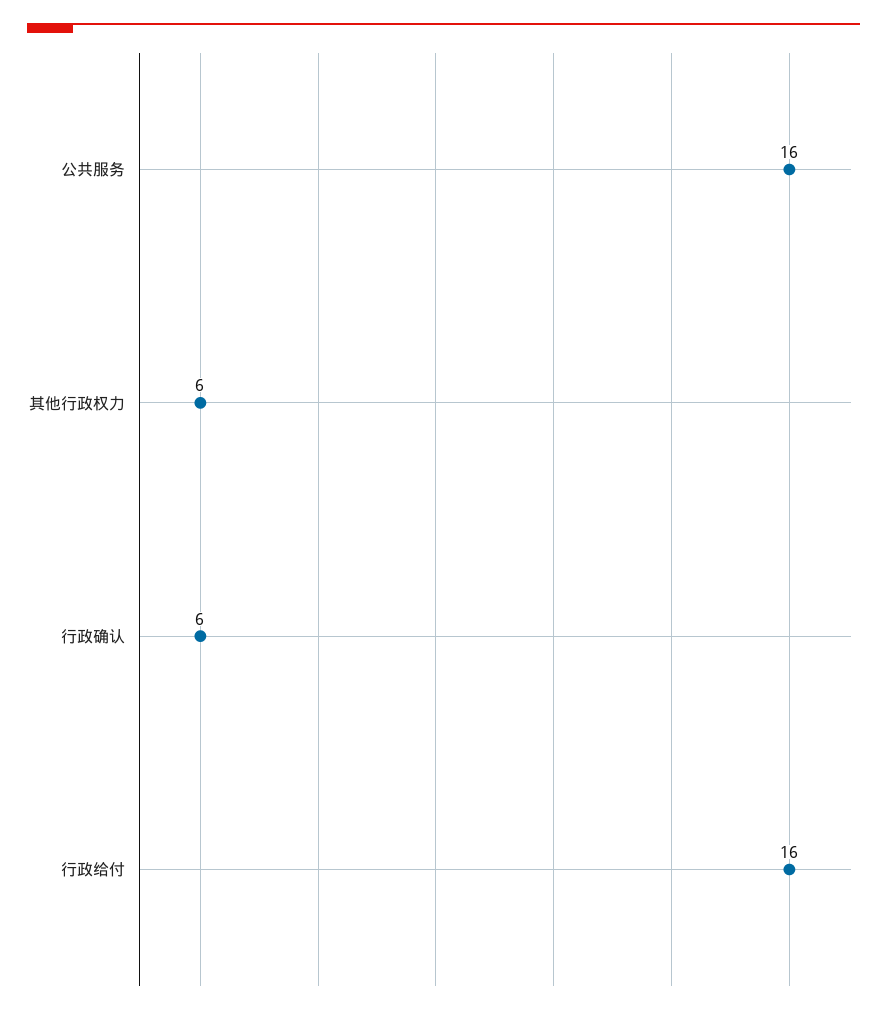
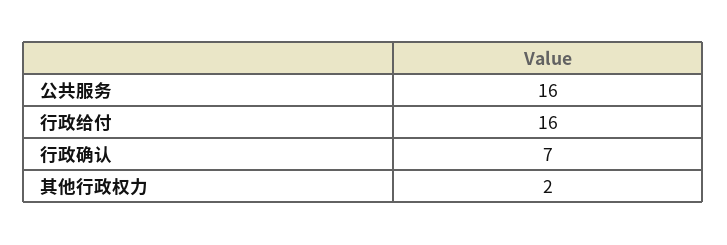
  {
    "公共服务": 16,
-   "其他行政权力": 6,
+   "其他行政权力": 2,
-   "行政确认": 6,
+   "行政确认": 7,
    "行政给付": 16
  }

